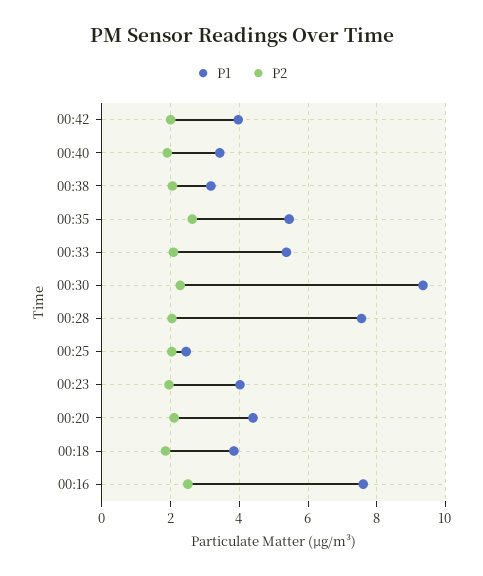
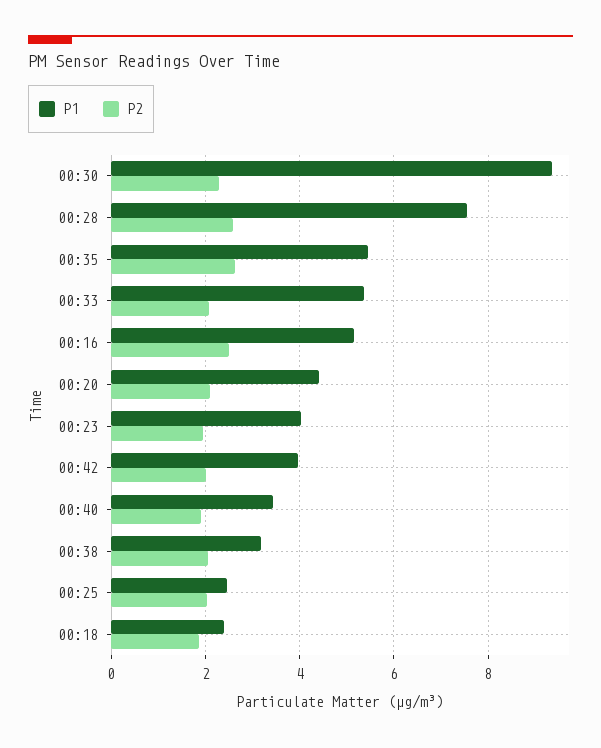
  {
    "P1": {
      "00:42": 4,
      "00:40": 3.4,
      "00:38": 3.2,
      "00:35": 5.4,
      "00:33": 5.4,
      "00:30": 9.4,
      "00:28": 7.6,
      "00:25": 2.4,
      "00:23": 4,
      "00:20": 4.4,
-     "00:18": 3.8,
+     "00:18": 2.4,
-     "00:16": 7.6
+     "00:16": 5.2
    },
    "P2": {
      "00:42": 2,
      "00:40": 2,
      "00:38": 2,
      "00:35": 2.6,
      "00:33": 2,
      "00:30": 2.2,
-     "00:28": 2,
+     "00:28": 2.6,
      "00:25": 2,
      "00:23": 2,
      "00:20": 2.2,
      "00:18": 1.8,
      "00:16": 2.6
    }
  }

